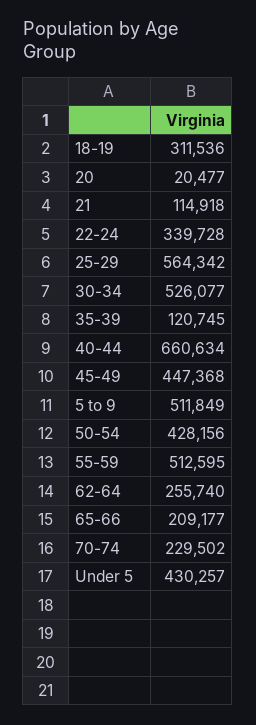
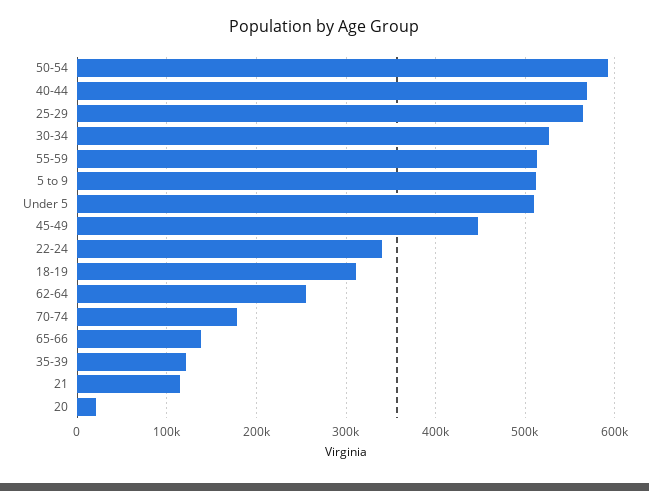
  {
    "18-19": 311536,
    "20": 20477,
    "21": 114918,
    "22-24": 339728,
    "25-29": 564342,
    "30-34": 526077,
    "35-39": 120745,
-   "40-44": 660634,
+   "40-44": 570000,
    "45-49": 447368,
    "5 to 9": 511849,
-   "50-54": 428156,
+   "50-54": 590000,
    "55-59": 512595,
    "62-64": 255740,
-   "65-66": 209177,
+   "65-66": 140000,
-   "70-74": 229502,
+   "70-74": 180000,
-   "Under 5": 430257
+   "Under 5": 510000
  }

